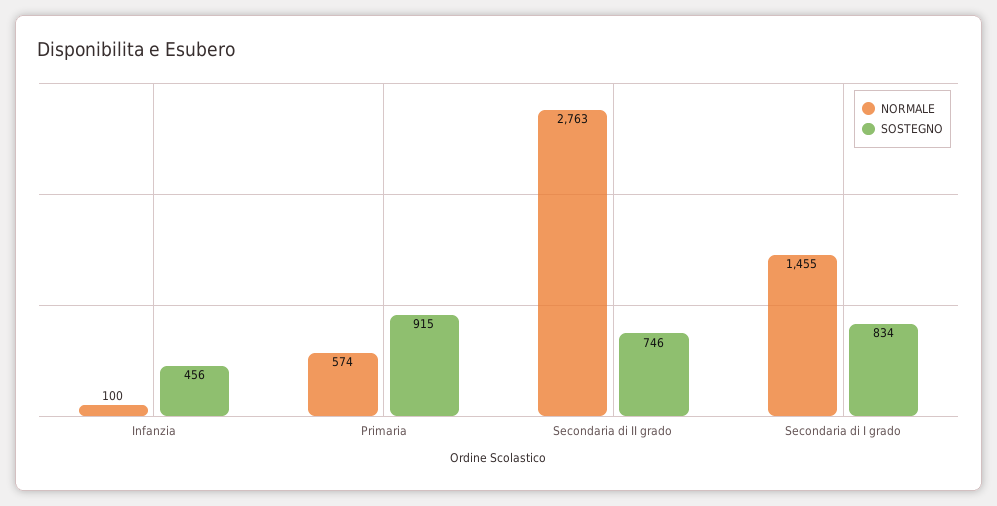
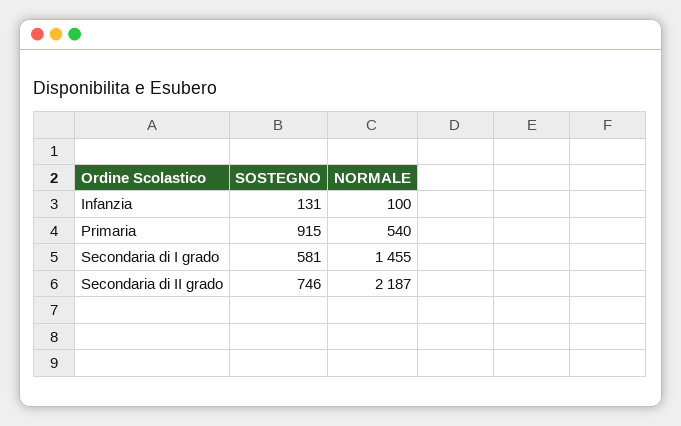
  {
    "NORMALE": {
      "Infanzia": 100,
-     "Primaria": 574,
+     "Primaria": 540,
-     "Secondaria di II grado": 2763,
+     "Secondaria di II grado": 2187,
      "Secondaria di I grado": 1455
    },
    "SOSTEGNO": {
-     "Infanzia": 456,
+     "Infanzia": 131,
      "Primaria": 915,
      "Secondaria di II grado": 746,
-     "Secondaria di I grado": 834
+     "Secondaria di I grado": 581
    }
  }

